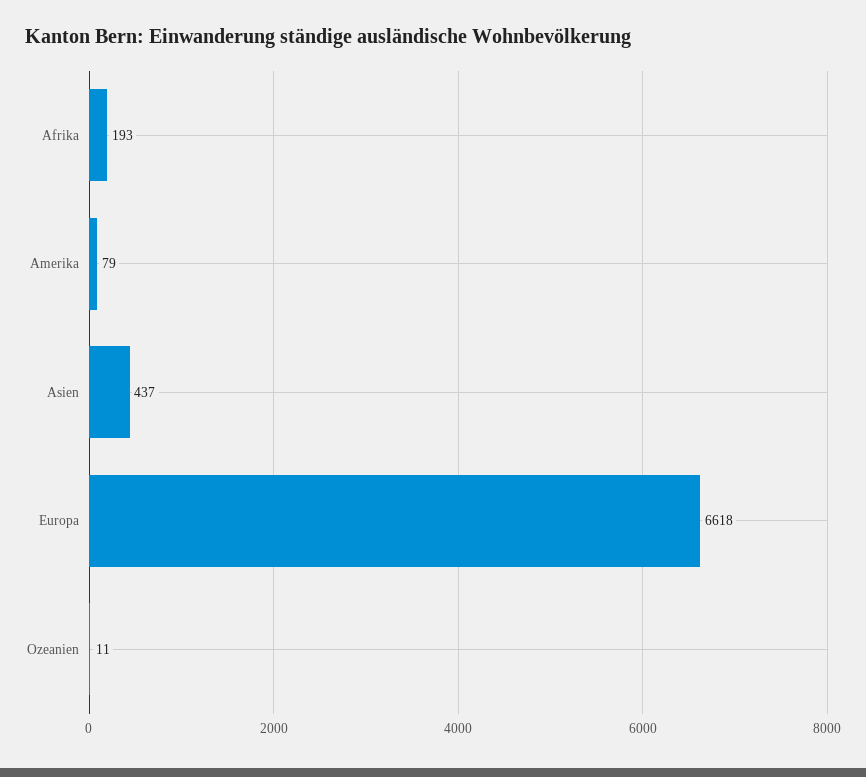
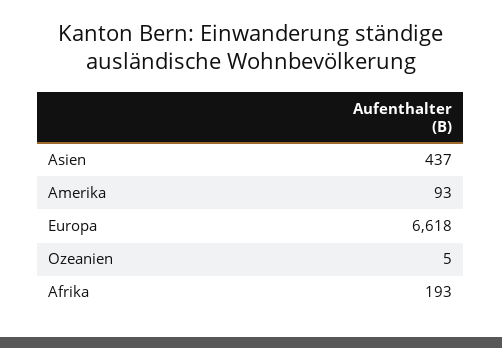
  {
    "Afrika": 193,
-   "Amerika": 79,
+   "Amerika": 93,
    "Asien": 437,
    "Europa": 6618,
-   "Ozeanien": 11
+   "Ozeanien": 5
  }

